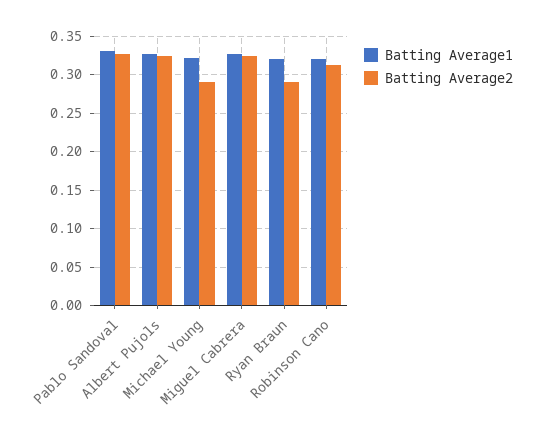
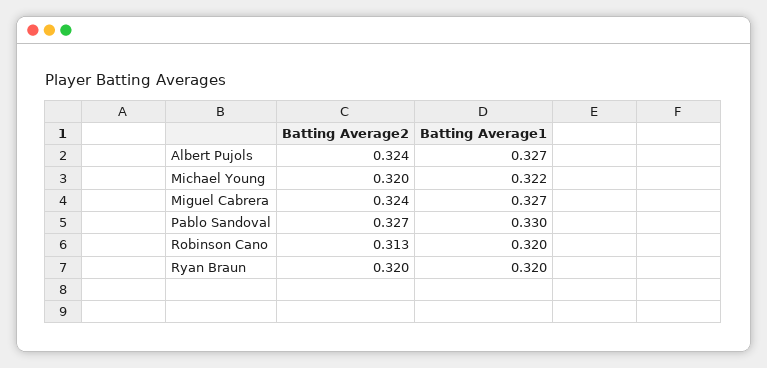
  {
    "Batting Average1": {
      "Pablo Sandoval": 0.33,
      "Albert Pujols": 0.327,
      "Michael Young": 0.322,
      "Miguel Cabrera": 0.327,
      "Ryan Braun": 0.32,
      "Robinson Cano": 0.32
    },
    "Batting Average2": {
      "Pablo Sandoval": 0.327,
      "Albert Pujols": 0.324,
-     "Michael Young": 0.29,
+     "Michael Young": 0.32,
      "Miguel Cabrera": 0.324,
-     "Ryan Braun": 0.29,
+     "Ryan Braun": 0.32,
      "Robinson Cano": 0.313
    }
  }

